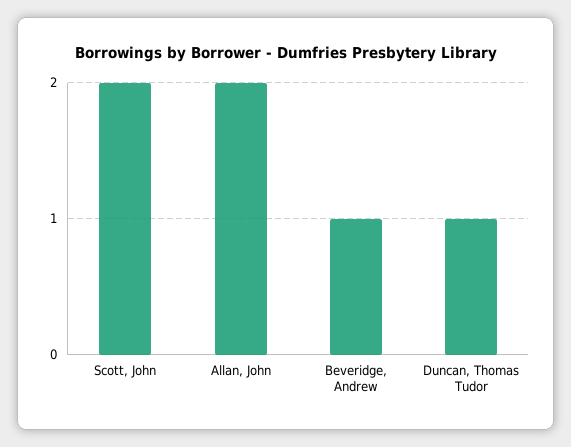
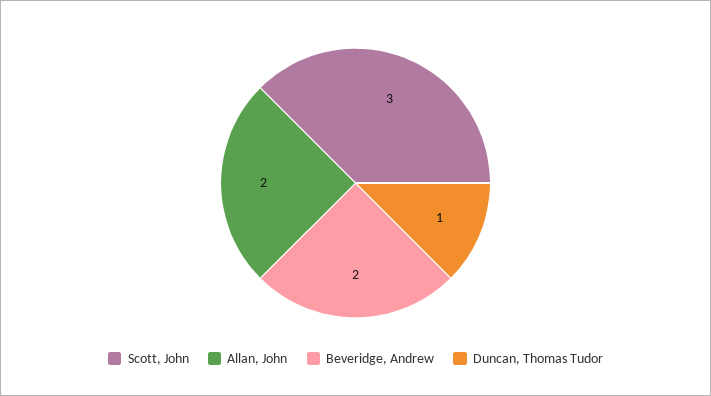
  {
-   "Scott, John": 2,
+   "Scott, John": 3,
    "Allan, John": 2,
-   "Beveridge, Andrew": 1,
+   "Beveridge, Andrew": 2,
    "Duncan, Thomas Tudor": 1
  }

